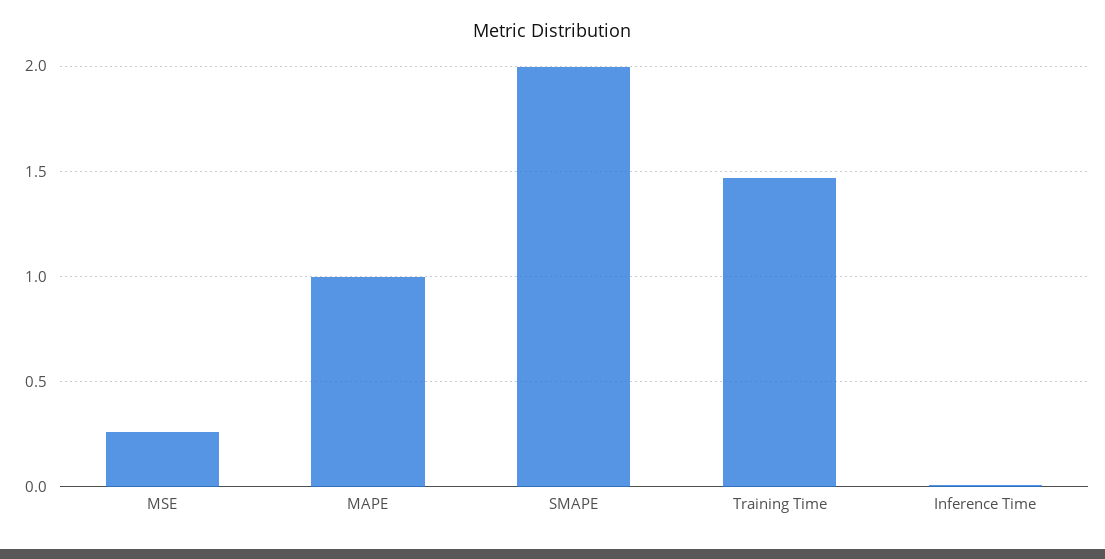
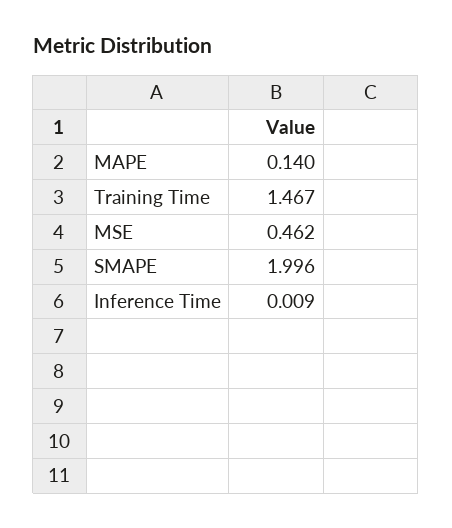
  {
-   "MSE": 0.25,
+   "MSE": 0.462,
-   "MAPE": 1,
+   "MAPE": 0.14,
    "SMAPE": 1.996,
    "Training Time": 1.467,
    "Inference Time": 0.009
  }

